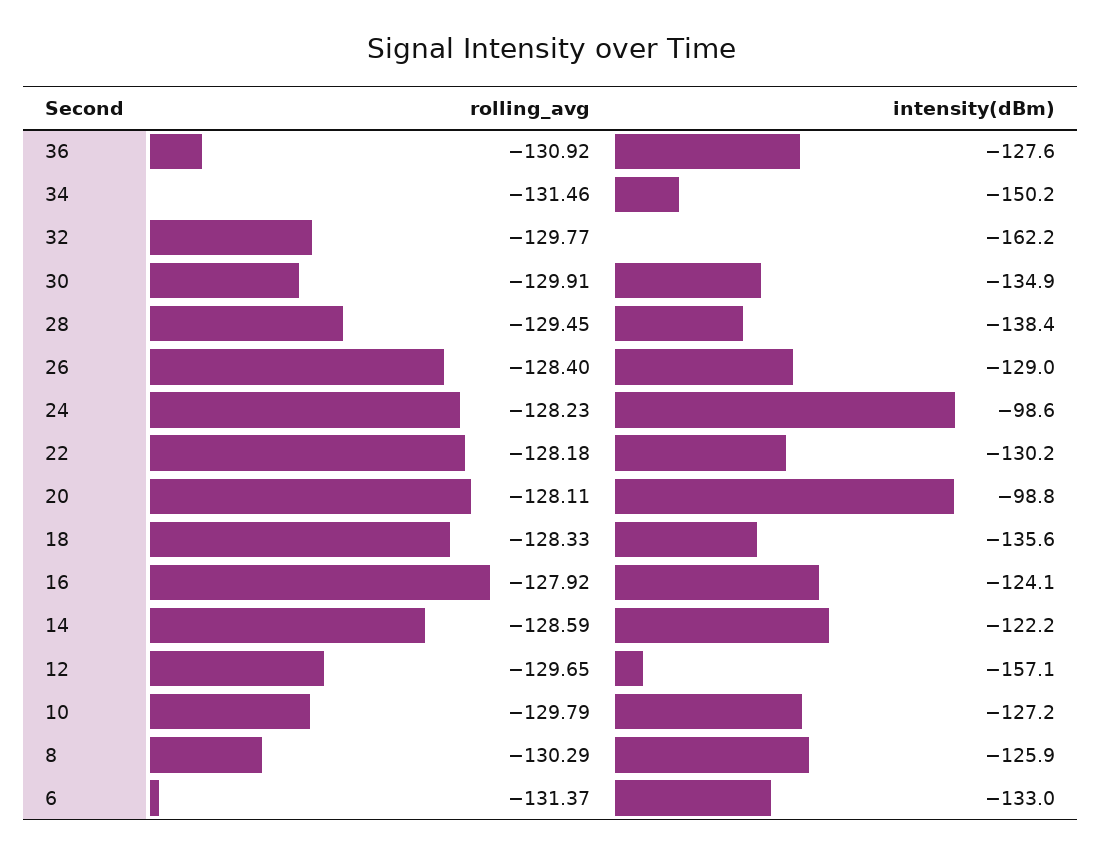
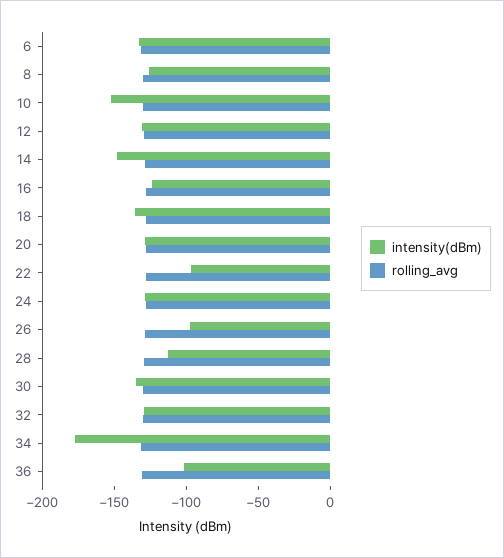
  {
    "rolling_avg": {
      "36": -130.92,
      "34": -131.46,
      "32": -129.77,
      "30": -129.91,
      "28": -129.45,
      "26": -128.4,
      "24": -128.23,
      "22": -128.18,
      "20": -128.11,
      "18": -128.33,
      "16": -127.92,
      "14": -128.59,
      "12": -129.65,
      "10": -129.79,
      "8": -130.29,
      "6": -131.37
    },
    "intensity(dBm)": {
-     "36": -127.6,
+     "36": -100,
-     "34": -150.2,
+     "34": -180,
-     "32": -162.2,
+     "32": -130,
      "30": -134.9,
-     "28": -138.4,
+     "28": -110,
-     "26": -129,
+     "26": -100,
-     "24": -98.6,
+     "24": -130,
-     "22": -130.2,
+     "22": -100,
-     "20": -98.8,
+     "20": -130,
      "18": -135.6,
      "16": -124.1,
-     "14": -122.2,
+     "14": -150,
-     "12": -157.1,
+     "12": -130,
-     "10": -127.2,
+     "10": -150,
      "8": -125.9,
      "6": -133
    }
  }

